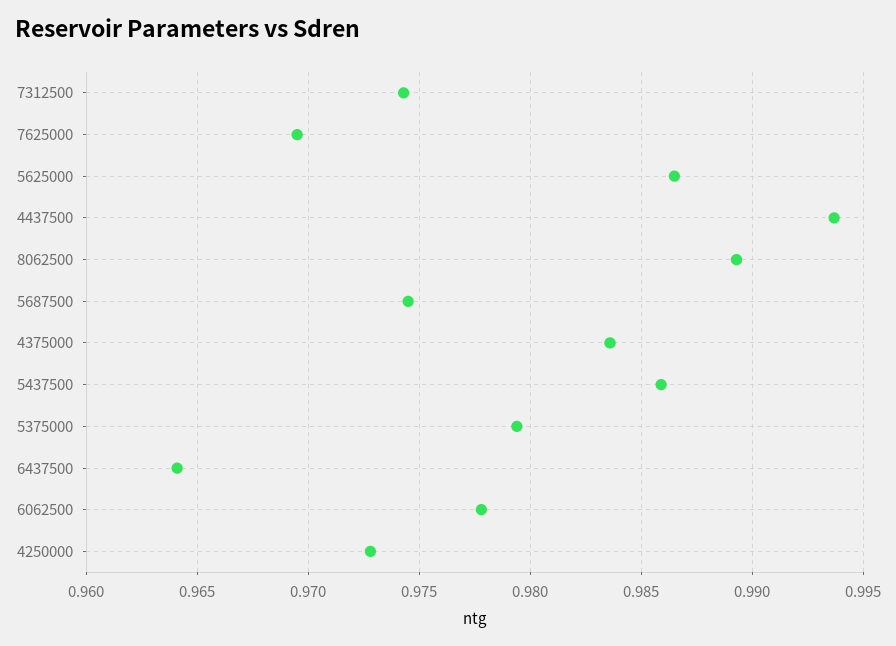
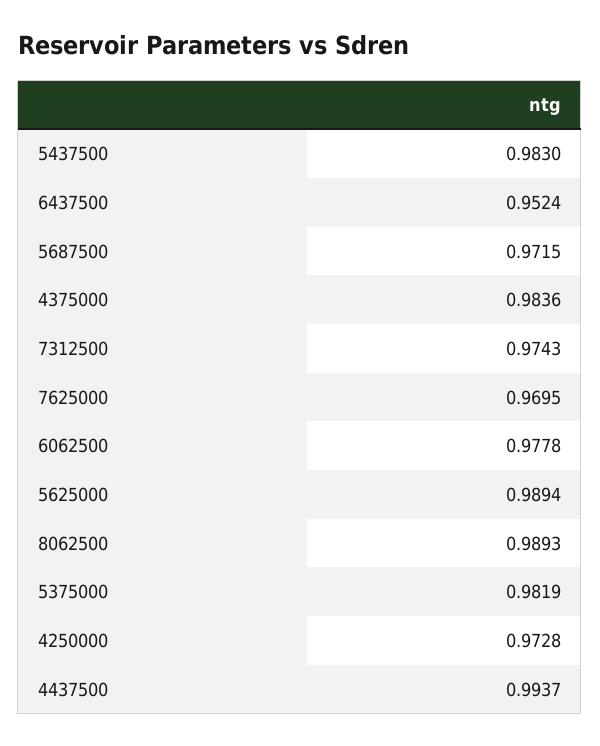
  {
    "7312500": 0.9743,
    "7625000": 0.9695,
-   "5625000": 0.9865,
+   "5625000": 0.9894,
    "4437500": 0.9937,
    "8062500": 0.9893,
-   "5687500": 0.9745,
+   "5687500": 0.9715,
    "4375000": 0.9836,
-   "5437500": 0.986,
+   "5437500": 0.983,
-   "5375000": 0.9795,
+   "5375000": 0.9819,
-   "6437500": 0.964,
+   "6437500": 0.9524,
    "6062500": 0.9778,
    "4250000": 0.9728
  }

